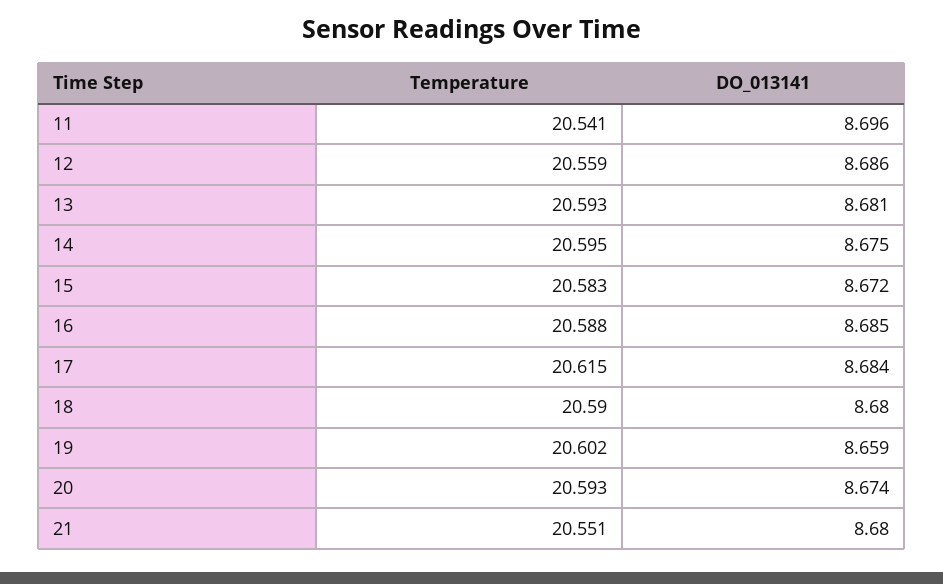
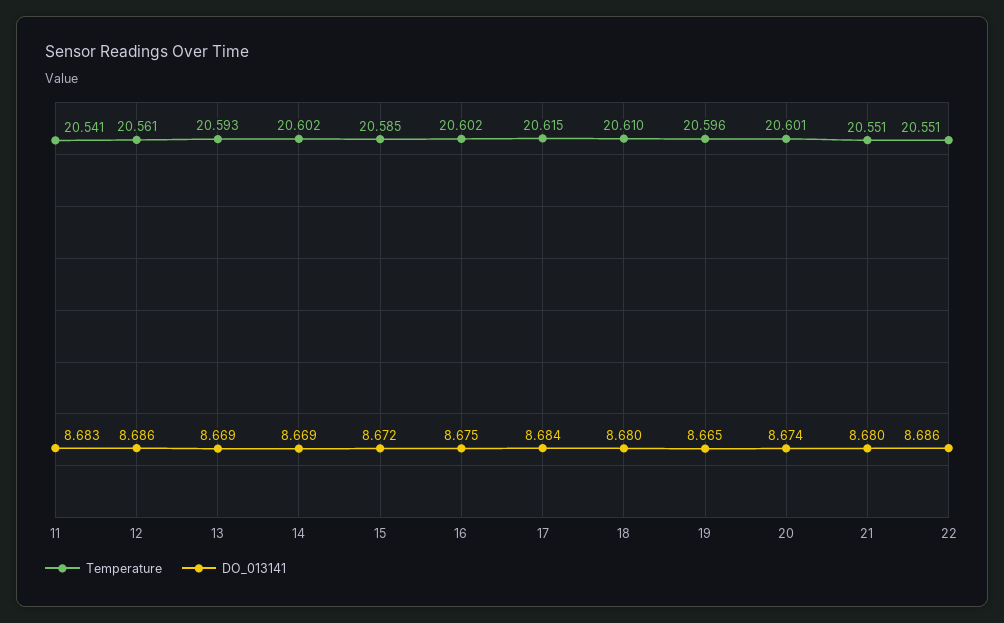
  {
    "Temperature": {
      "11": 20.541,
-     "12": 20.559,
+     "12": 20.561,
      "13": 20.593,
-     "14": 20.595,
+     "14": 20.602,
-     "15": 20.583,
+     "15": 20.585,
-     "16": 20.588,
+     "16": 20.602,
      "17": 20.615,
-     "18": 20.59,
+     "18": 20.61,
-     "19": 20.602,
+     "19": 20.596,
-     "20": 20.593,
+     "20": 20.601,
-     "21": 20.551
+     "21": 20.551,
+     "22": 20.551
    },
    "DO_013141": {
-     "11": 8.696,
+     "11": 8.683,
      "12": 8.686,
-     "13": 8.681,
+     "13": 8.669,
-     "14": 8.675,
+     "14": 8.669,
      "15": 8.672,
-     "16": 8.685,
+     "16": 8.675,
      "17": 8.684,
      "18": 8.68,
-     "19": 8.659,
+     "19": 8.665,
      "20": 8.674,
-     "21": 8.68
+     "21": 8.68,
+     "22": 8.686
    }
  }

